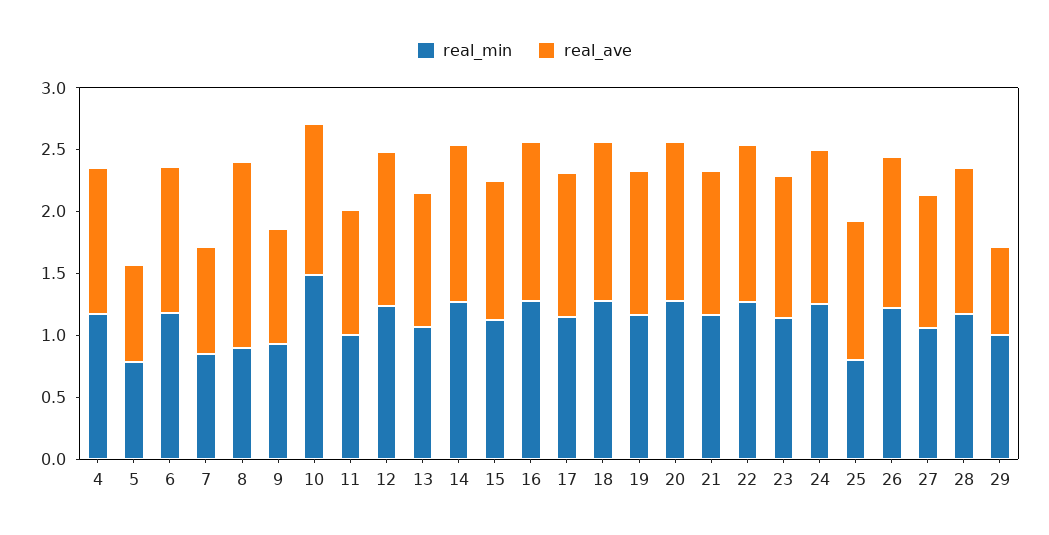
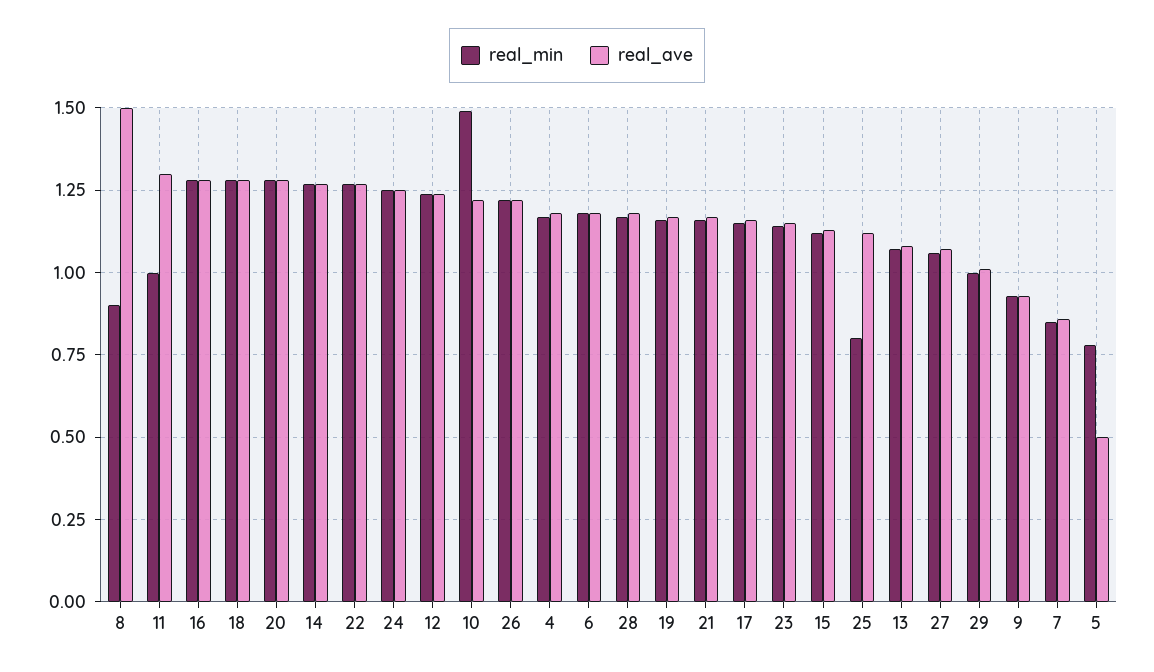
  {
    "real_min": {
      "4": 1.15,
      "5": 0.8,
      "6": 1.2,
      "7": 0.85,
      "8": 0.9,
      "9": 0.95,
      "10": 1.5,
      "11": 1,
      "12": 1.25,
      "13": 1.05,
      "14": 1.25,
      "15": 1.1,
      "16": 1.3,
      "17": 1.15,
      "18": 1.3,
      "19": 1.15,
      "20": 1.3,
      "21": 1.15,
      "22": 1.25,
      "23": 1.15,
      "24": 1.25,
      "25": 0.8,
      "26": 1.2,
      "27": 1.05,
      "28": 1.15,
      "29": 1
    },
    "real_ave": {
      "4": 1.2,
-     "5": 0.8,
+     "5": 0.5,
      "6": 1.2,
      "7": 0.85,
      "8": 1.5,
      "9": 0.95,
      "10": 1.2,
-     "11": 1,
+     "11": 1.3,
      "12": 1.25,
      "13": 1.1,
      "14": 1.25,
      "15": 1.15,
      "16": 1.3,
      "17": 1.15,
      "18": 1.3,
      "19": 1.15,
      "20": 1.3,
      "21": 1.15,
      "22": 1.25,
      "23": 1.15,
      "24": 1.25,
      "25": 1.1,
      "26": 1.2,
      "27": 1.05,
      "28": 1.2,
-     "29": 0.7
+     "29": 1
    }
  }

